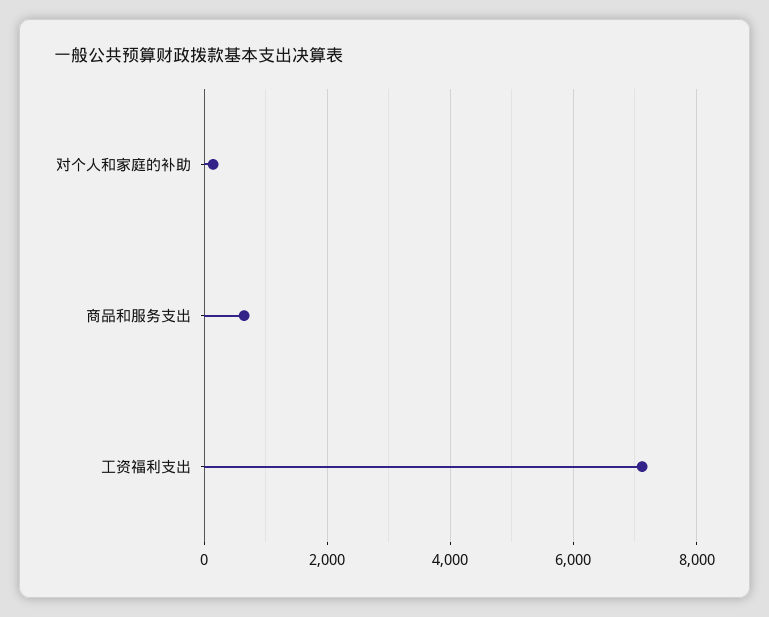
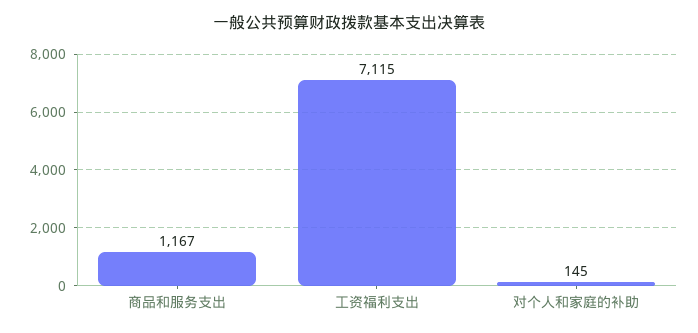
  {
    "对个人和家庭的补助": 145,
-   "商品和服务支出": 600,
+   "商品和服务支出": 1167,
    "工资福利支出": 7115
  }

